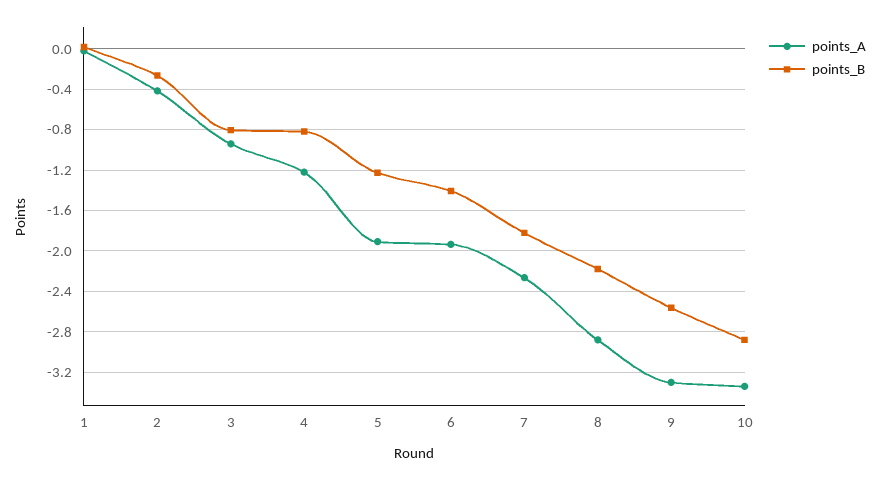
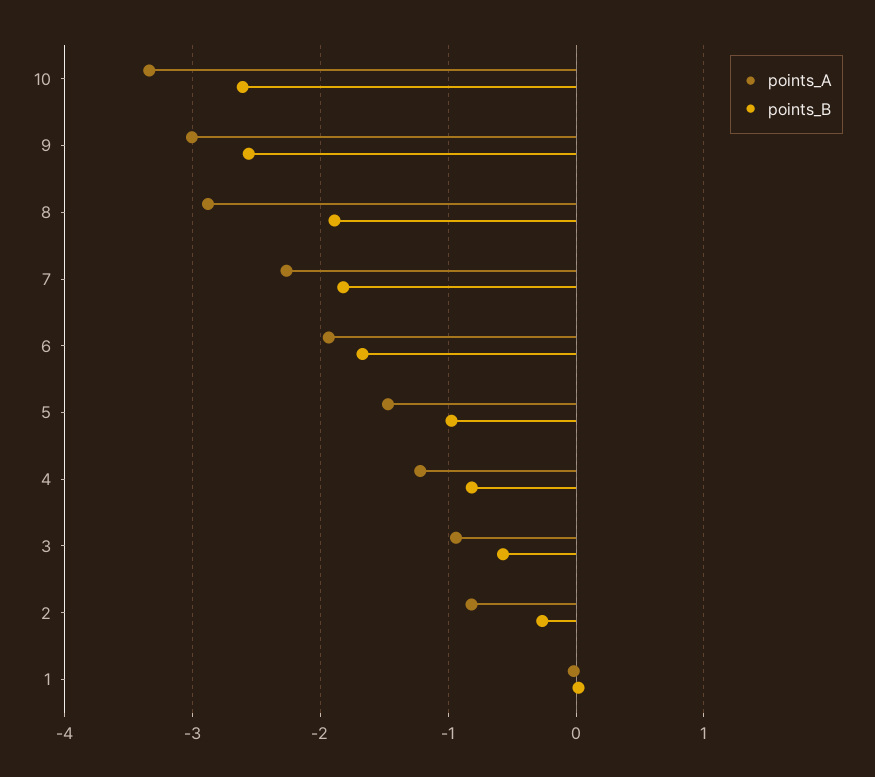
  {
    "points_A": {
      "1": 0,
-     "2": -0.4,
+     "2": -0.8,
      "3": -0.9,
      "4": -1.2,
-     "5": -1.9,
+     "5": -1.5,
      "6": -1.9,
      "7": -2.3,
      "8": -2.9,
-     "9": -3.3,
+     "9": -3,
      "10": -3.3
    },
    "points_B": {
      "1": 0,
      "2": -0.3,
-     "3": -0.8,
+     "3": -0.6,
      "4": -0.8,
-     "5": -1.2,
+     "5": -1,
-     "6": -1.4,
+     "6": -1.7,
      "7": -1.8,
-     "8": -2.2,
+     "8": -1.9,
      "9": -2.6,
-     "10": -2.9
+     "10": -2.6
    }
  }

